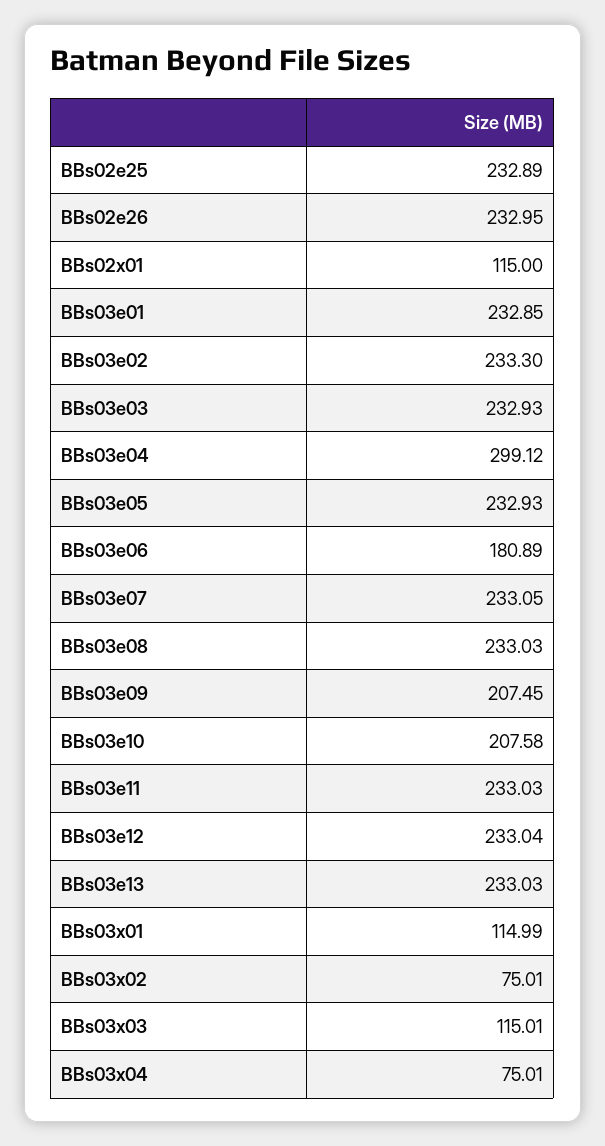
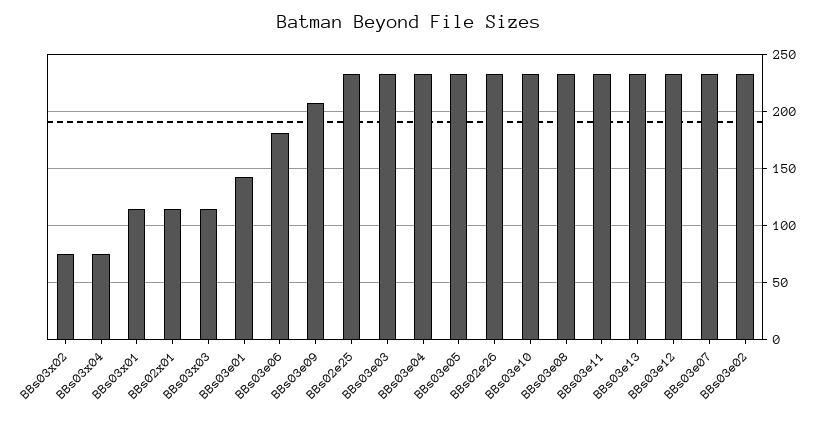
  {
    "BBs02e25": 232.89,
    "BBs02e26": 232.95,
    "BBs02x01": 115,
-   "BBs03e01": 232.85,
+   "BBs03e01": 140,
    "BBs03e02": 233.3,
    "BBs03e03": 232.93,
-   "BBs03e04": 299.12,
+   "BBs03e04": 230,
    "BBs03e05": 232.93,
    "BBs03e06": 180.89,
    "BBs03e07": 233.05,
    "BBs03e08": 233.03,
    "BBs03e09": 207.45,
-   "BBs03e10": 207.58,
+   "BBs03e10": 230,
    "BBs03e11": 233.03,
    "BBs03e12": 233.04,
    "BBs03e13": 233.03,
    "BBs03x01": 114.99,
    "BBs03x02": 75.01,
    "BBs03x03": 115.01,
    "BBs03x04": 75.01
  }

